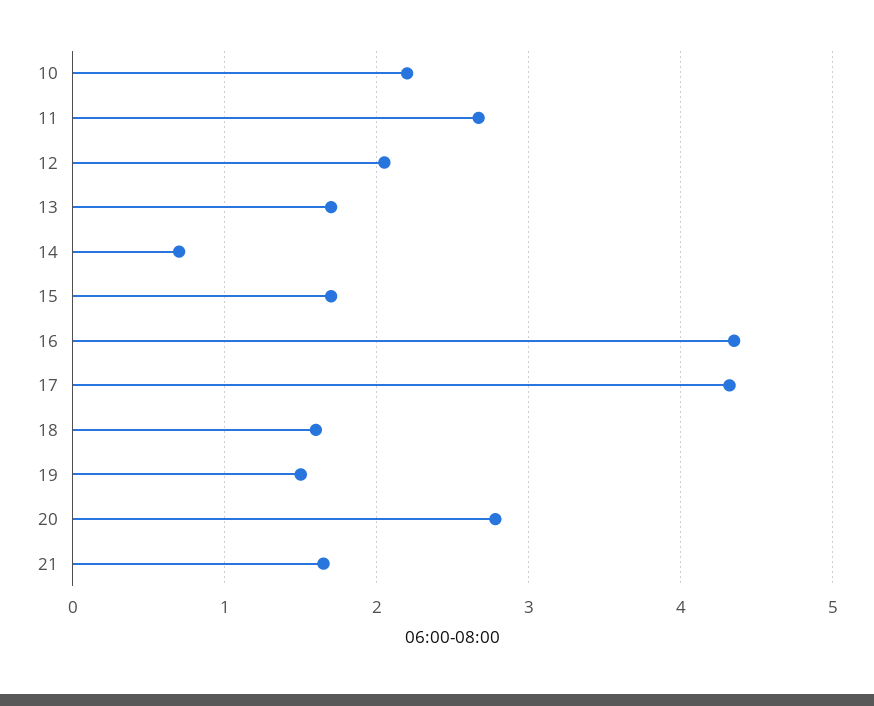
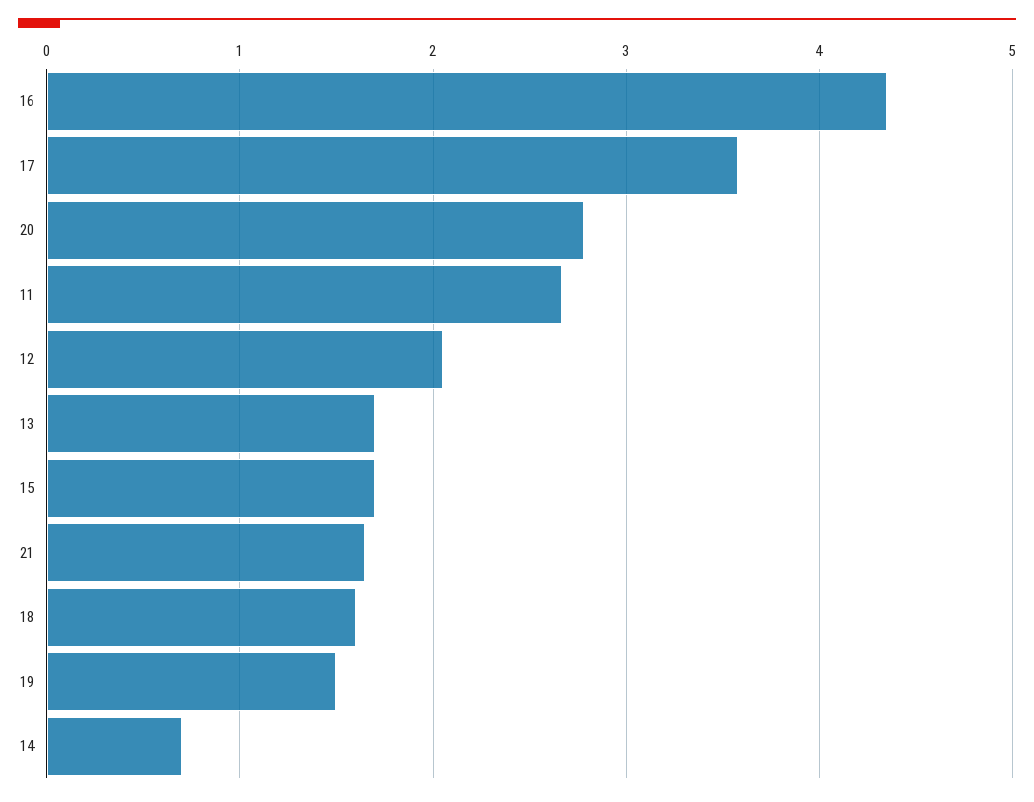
  {
-   "10": 2.2,
    "11": 2.7,
    "12": 2.1,
    "13": 1.7,
    "14": 0.7,
    "15": 1.7,
    "16": 4.4,
-   "17": 4.3,
+   "17": 3.6,
    "18": 1.6,
    "19": 1.5,
    "20": 2.8,
    "21": 1.7
  }

